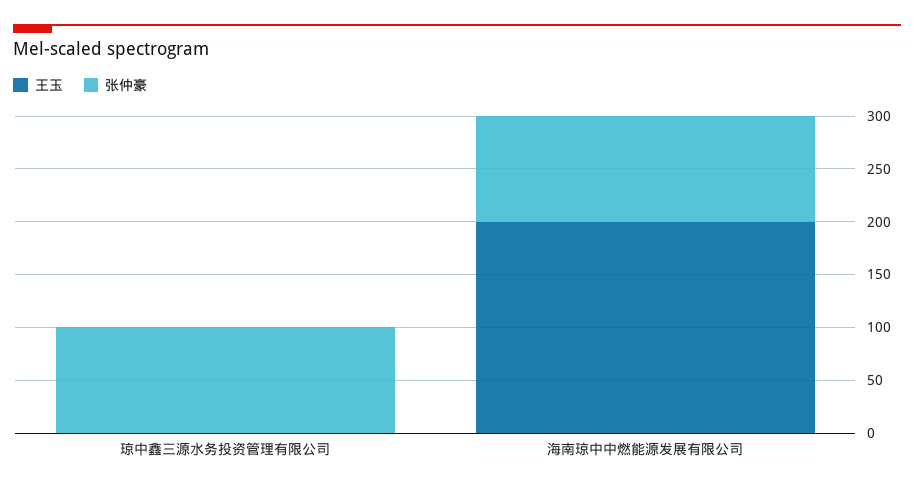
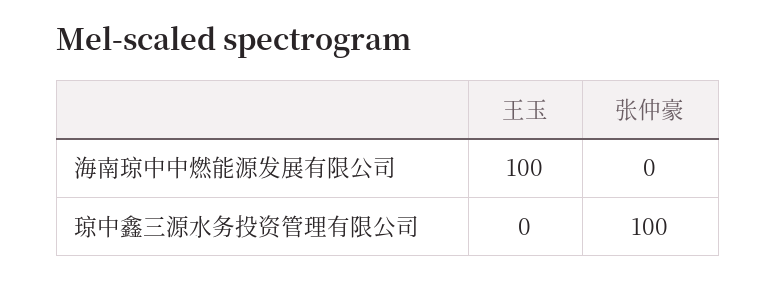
  {
    "王玉": {
      "琼中鑫三源水务投资管理有限公司": 0,
-     "海南琼中中燃能源发展有限公司": 200
+     "海南琼中中燃能源发展有限公司": 100
    },
    "张仲豪": {
      "琼中鑫三源水务投资管理有限公司": 100,
-     "海南琼中中燃能源发展有限公司": 100
+     "海南琼中中燃能源发展有限公司": 0
    }
  }

